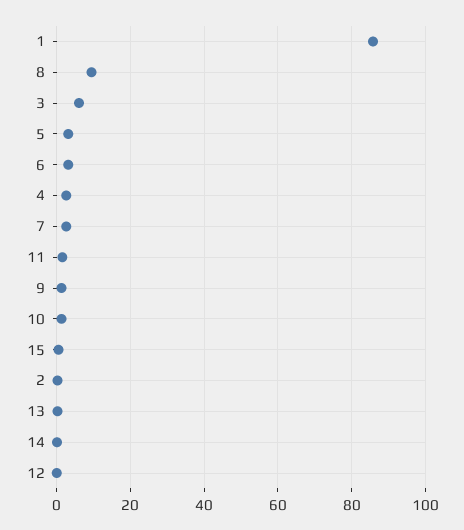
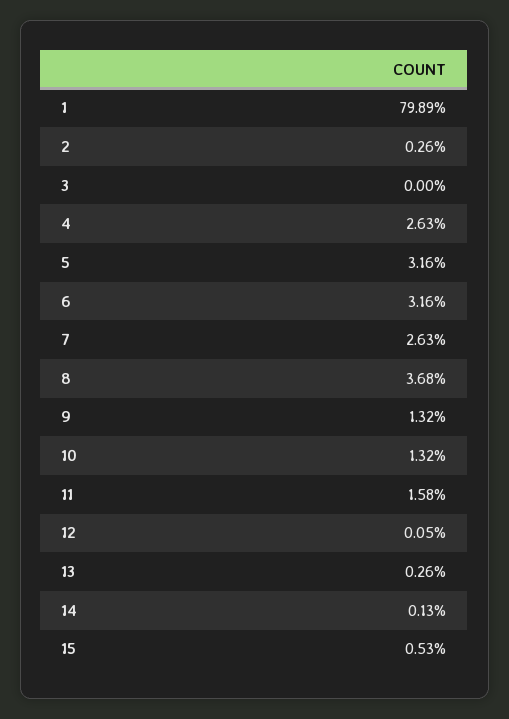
  {
-   "1": 86,
+   "1": 79.89,
-   "8": 10,
+   "8": 3.68,
-   "3": 6,
+   "3": 0,
    "5": 3.16,
    "6": 3.16,
    "4": 2.63,
    "7": 2.63,
    "11": 1.58,
    "9": 1.32,
    "10": 1.32,
    "15": 0.53,
    "2": 0.26,
    "13": 0.26,
    "14": 0.13,
    "12": 0.05
  }

